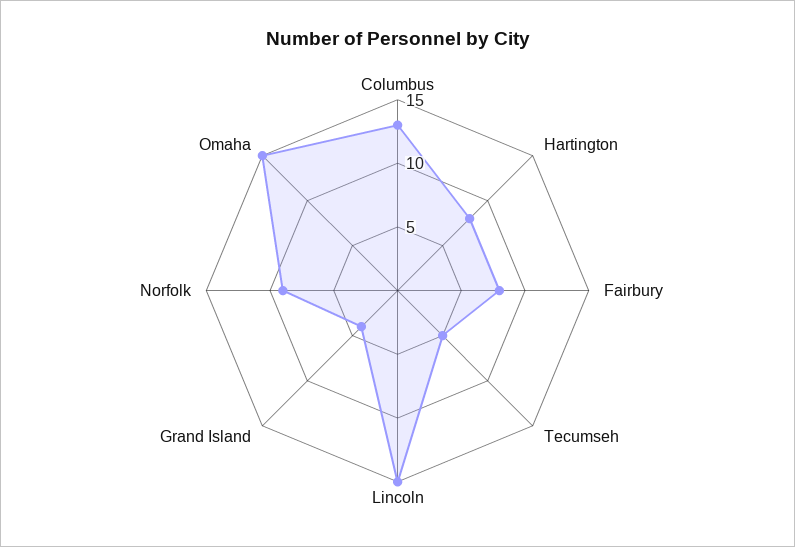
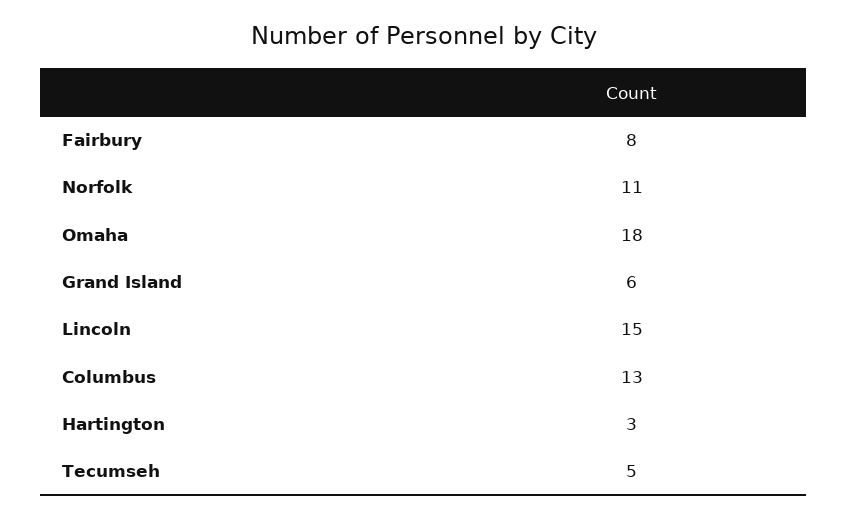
  {
    "Columbus": 13,
-   "Hartington": 8,
+   "Hartington": 3,
    "Fairbury": 8,
    "Tecumseh": 5,
    "Lincoln": 15,
-   "Grand Island": 4,
+   "Grand Island": 6,
-   "Norfolk": 9,
+   "Norfolk": 11,
-   "Omaha": 15
+   "Omaha": 18
  }

